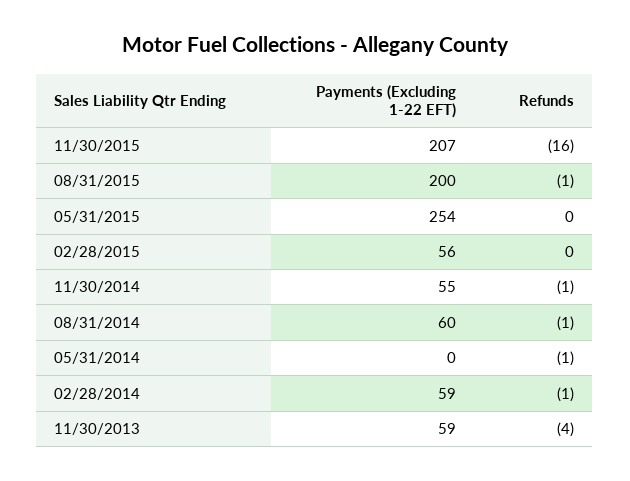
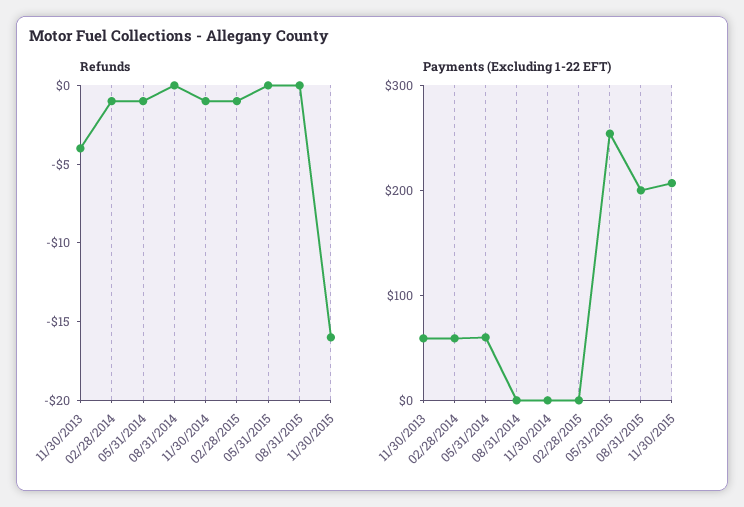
  {
    "Payments (Excluding 1-22 EFT)": {
      "11/30/2015": 207,
      "08/31/2015": 200,
      "05/31/2015": 254,
-     "02/28/2015": 56,
+     "02/28/2015": 0,
-     "11/30/2014": 55,
+     "11/30/2014": 0,
-     "08/31/2014": 60,
+     "08/31/2014": 0,
-     "05/31/2014": 0,
+     "05/31/2014": 60,
      "02/28/2014": 59,
      "11/30/2013": 59
    },
    "Refunds": {
      "11/30/2015": -16,
-     "08/31/2015": -1,
+     "08/31/2015": 0,
      "05/31/2015": 0,
-     "02/28/2015": 0,
+     "02/28/2015": -1,
      "11/30/2014": -1,
-     "08/31/2014": -1,
+     "08/31/2014": 0,
      "05/31/2014": -1,
      "02/28/2014": -1,
      "11/30/2013": -4
    }
  }

